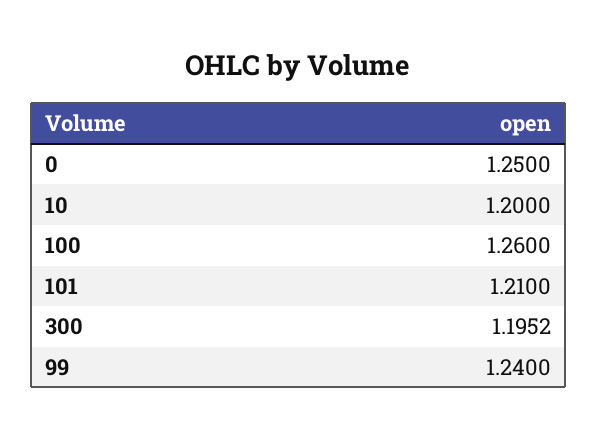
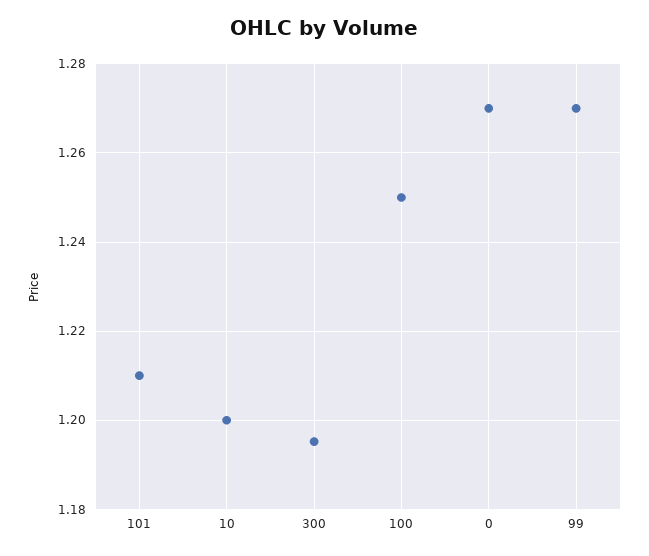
  {
-   "0": 1.25,
+   "0": 1.27,
    "10": 1.2,
-   "100": 1.26,
+   "100": 1.25,
    "101": 1.21,
    "300": 1.1952,
-   "99": 1.24
+   "99": 1.27
  }

